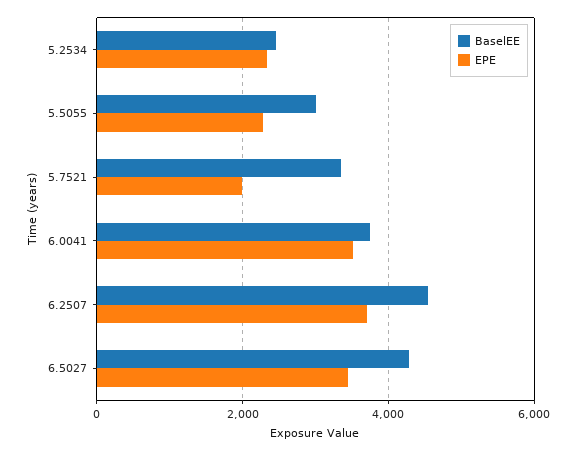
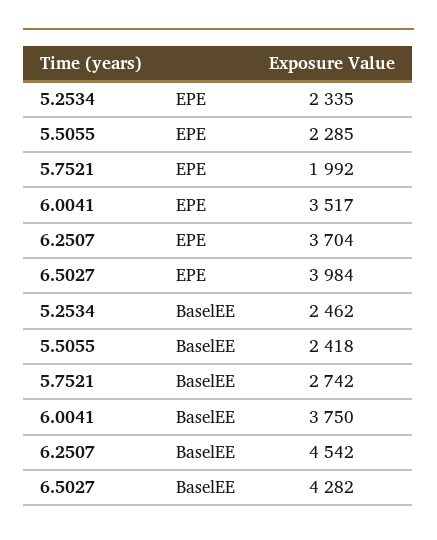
  {
    "BaselEE": {
      "5.2534": 2462,
-     "5.5055": 3000,
+     "5.5055": 2418,
-     "5.7521": 3400,
+     "5.7521": 2742,
      "6.0041": 3750,
      "6.2507": 4542,
      "6.5027": 4282
    },
    "EPE": {
      "5.2534": 2335,
      "5.5055": 2285,
      "5.7521": 1992,
      "6.0041": 3517,
      "6.2507": 3704,
-     "6.5027": 3400
+     "6.5027": 3984
    }
  }

